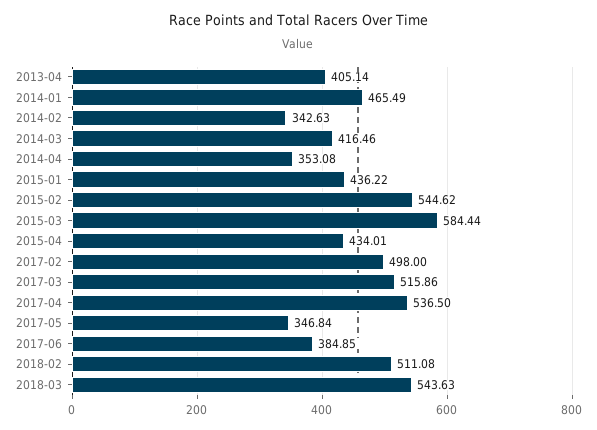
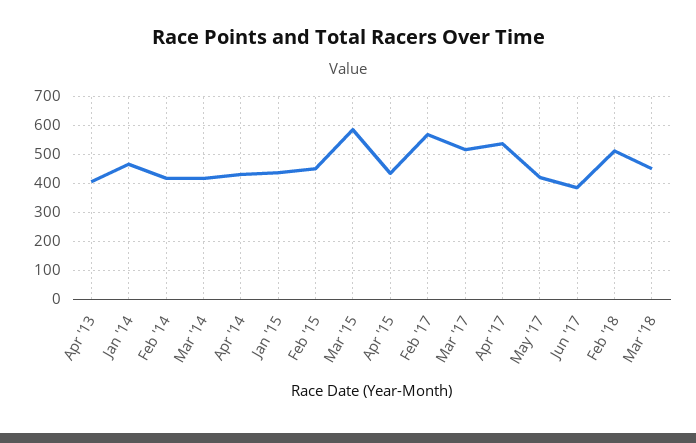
  {
    "2013-04": 405.14,
    "2014-01": 465.49,
-   "2014-02": 342.63,
+   "2014-02": 425,
    "2014-03": 416.46,
-   "2014-04": 353.08,
+   "2014-04": 425,
    "2015-01": 436.22,
-   "2015-02": 544.62,
+   "2015-02": 450,
    "2015-03": 584.44,
    "2015-04": 434.01,
-   "2017-02": 498,
+   "2017-02": 575,
    "2017-03": 515.86,
    "2017-04": 536.5,
-   "2017-05": 346.84,
+   "2017-05": 425,
    "2017-06": 384.85,
    "2018-02": 511.08,
-   "2018-03": 543.63
+   "2018-03": 450
  }

